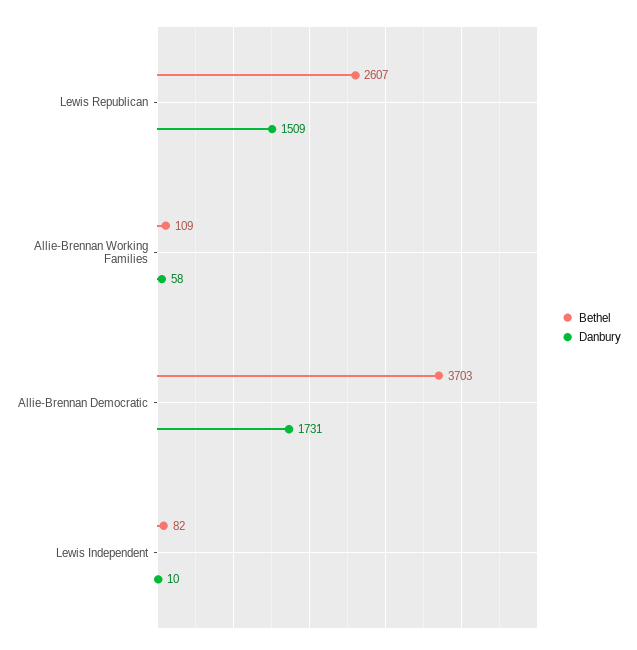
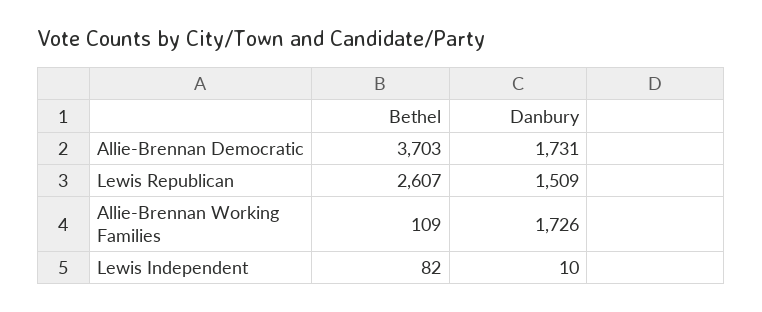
  {
    "Bethel": {
      "Lewis Republican": 2607,
      "Allie-Brennan Working Families": 109,
      "Allie-Brennan Democratic": 3703,
      "Lewis Independent": 82
    },
    "Danbury": {
      "Lewis Republican": 1509,
-     "Allie-Brennan Working Families": 58,
+     "Allie-Brennan Working Families": 1726,
      "Allie-Brennan Democratic": 1731,
      "Lewis Independent": 10
    }
  }

